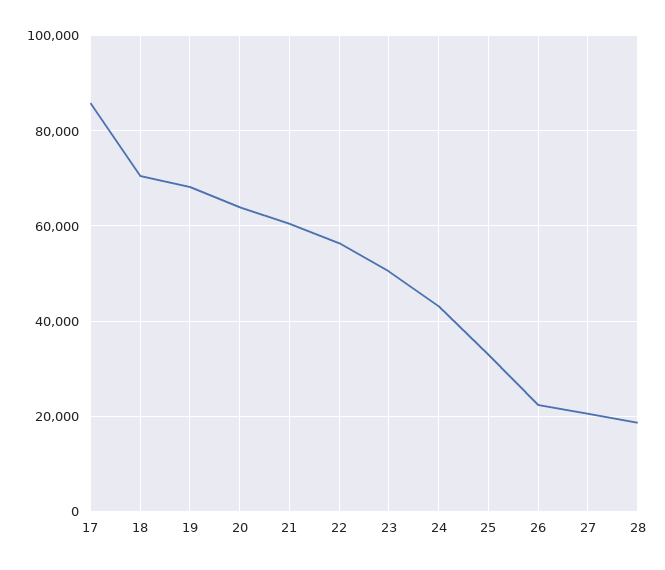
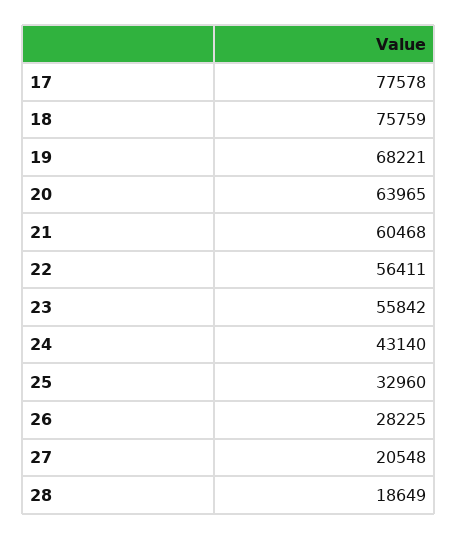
  {
-   "17": 86000,
+   "17": 77578,
-   "18": 70000,
+   "18": 75759,
    "19": 68221,
    "20": 63965,
    "21": 60468,
    "22": 56411,
-   "23": 50000,
+   "23": 55842,
    "24": 43140,
    "25": 32960,
-   "26": 22000,
+   "26": 28225,
    "27": 20548,
    "28": 18649
  }

